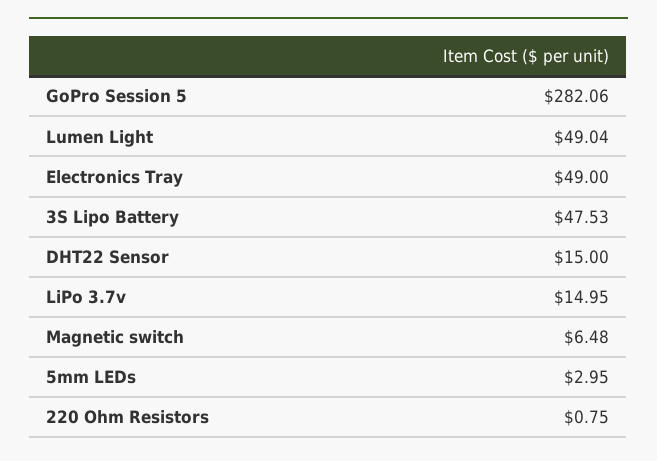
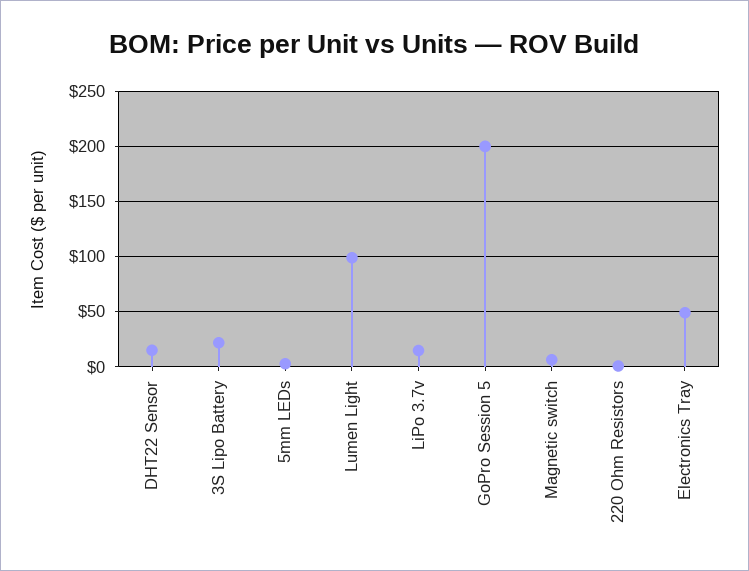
  {
-   "GoPro Session 5": 282.06,
+   "GoPro Session 5": 200,
-   "Lumen Light": 49.04,
+   "Lumen Light": 100,
    "Electronics Tray": 49,
-   "3S Lipo Battery": 47.53,
+   "3S Lipo Battery": 20,
    "DHT22 Sensor": 15,
    "LiPo 3.7v": 14.95,
    "Magnetic switch": 6.48,
    "5mm LEDs": 2.95,
    "220 Ohm Resistors": 0.75
  }

